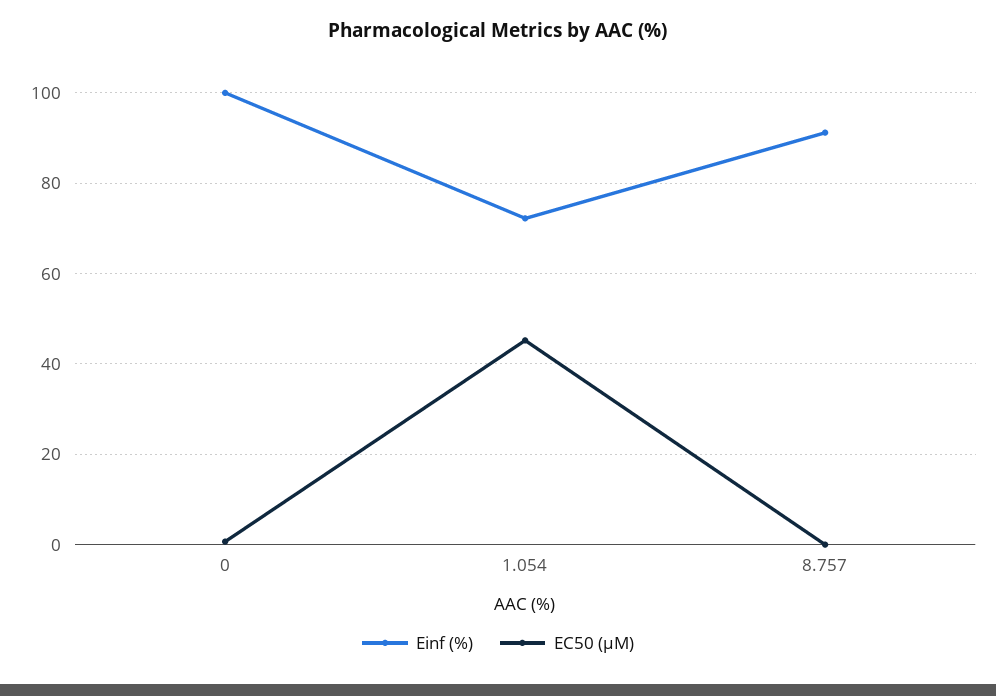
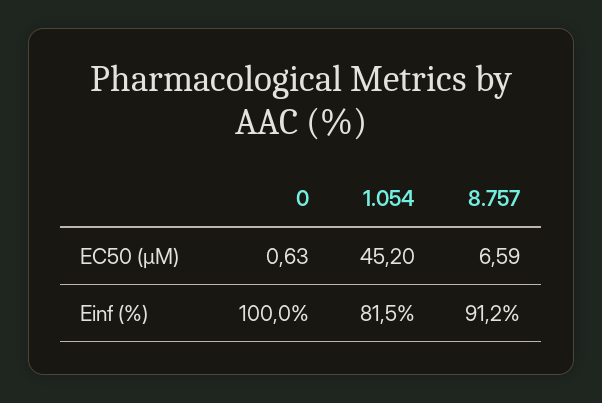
  {
    "Einf (%)": {
      "0": 100,
-     "1.054": 72,
+     "1.054": 81.5,
      "8.757": 91.2
    },
    "EC50 (µM)": {
      "0": 0.63,
      "1.054": 45.2,
-     "8.757": 0
+     "8.757": 6.59
    }
  }

